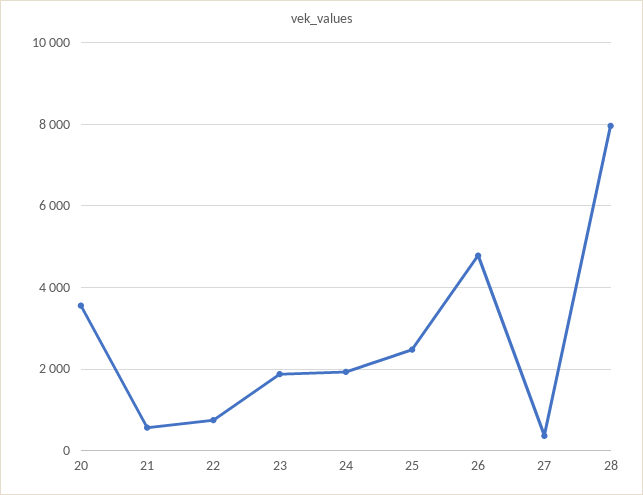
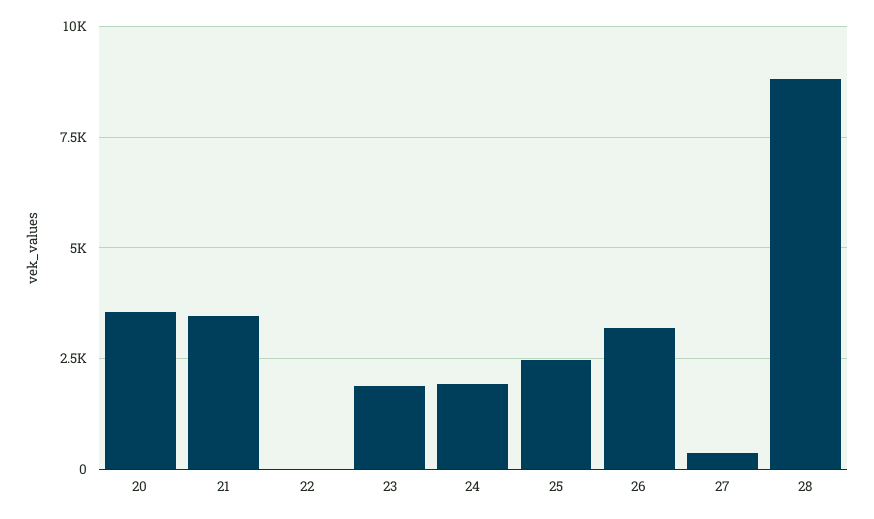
  {
    "20": 3600,
-   "21": 600,
+   "21": 3500,
-   "22": 800,
+   "22": 0,
    "23": 1800,
    "24": 2000,
    "25": 2400,
-   "26": 4800,
+   "26": 3250,
    "27": 400,
-   "28": 8000
+   "28": 8750
  }

